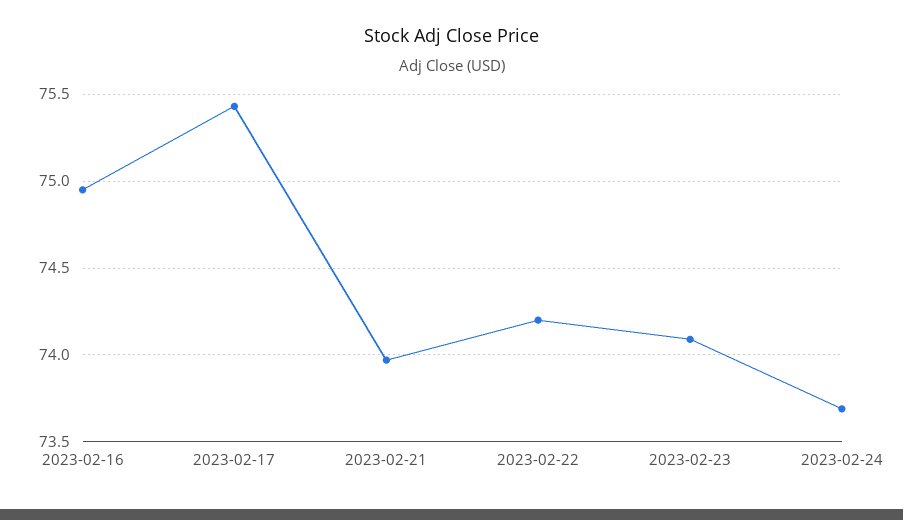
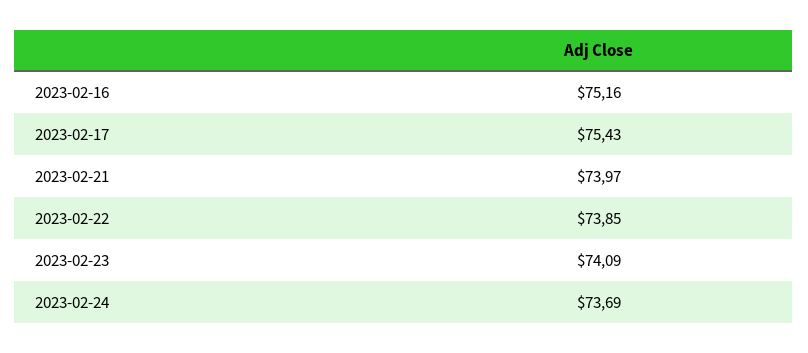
  {
-   "2023-02-16": 74.95,
+   "2023-02-16": 75.16,
    "2023-02-17": 75.43,
    "2023-02-21": 73.97,
-   "2023-02-22": 74.2,
+   "2023-02-22": 73.85,
    "2023-02-23": 74.09,
    "2023-02-24": 73.69
  }

